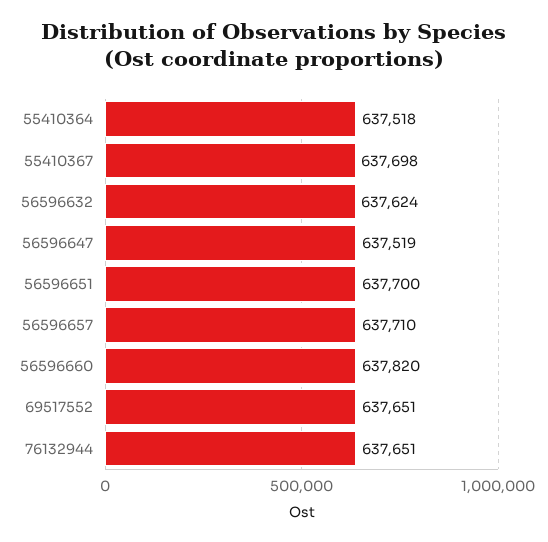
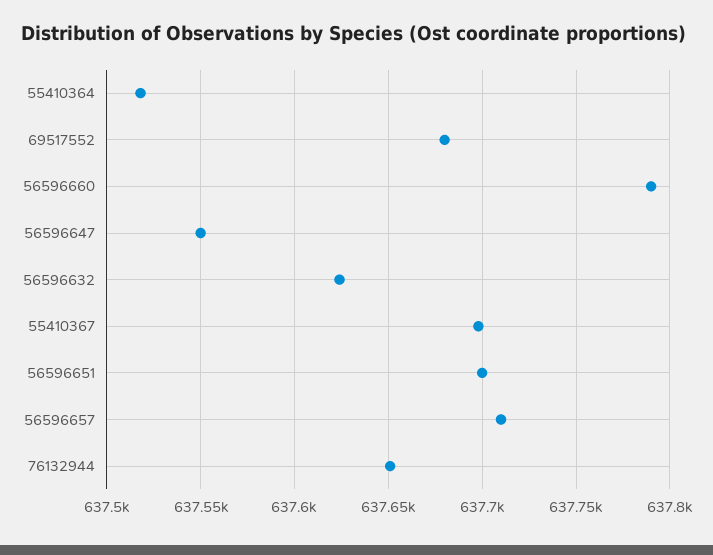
  {
    "55410364": 637518,
    "55410367": 637698,
    "56596632": 637624,
-   "56596647": 637519,
+   "56596647": 637550,
    "56596651": 637700,
    "56596657": 637710,
-   "56596660": 637820,
+   "56596660": 637790,
-   "69517552": 637651,
+   "69517552": 637680,
    "76132944": 637651
  }

